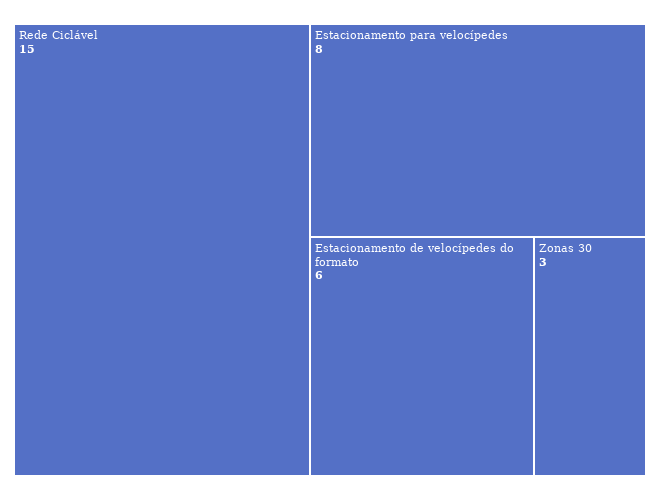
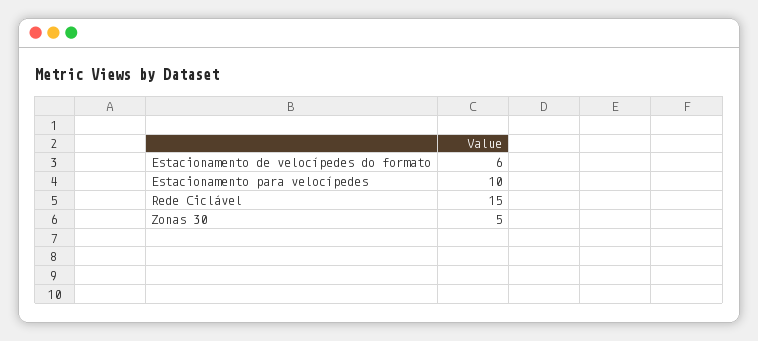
  {
    "Rede Ciclável": 15,
-   "Estacionamento para velocípedes": 8,
+   "Estacionamento para velocípedes": 10,
    "Estacionamento de velocípedes do formato": 6,
-   "Zonas 30": 3
+   "Zonas 30": 5
  }

